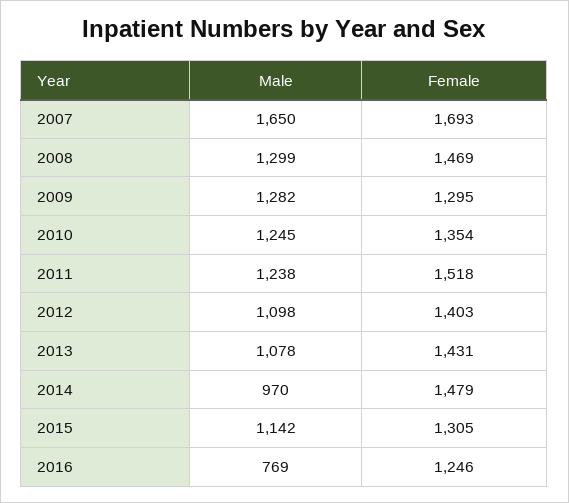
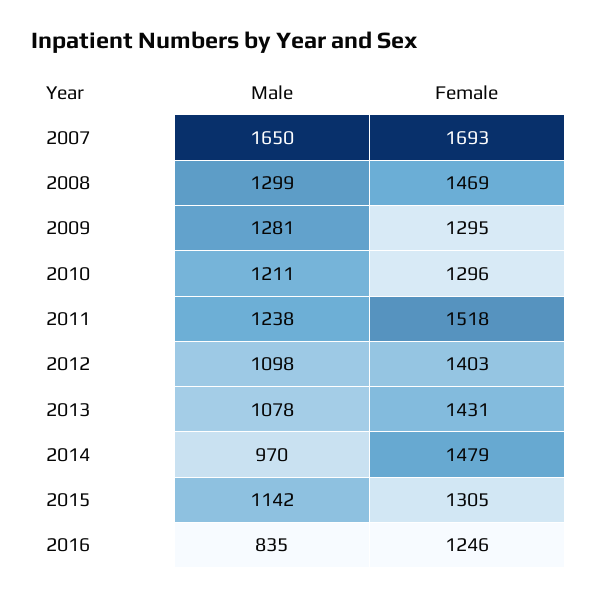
  {
    "Male": {
      "2007": 1650,
      "2008": 1299,
-     "2009": 1282,
+     "2009": 1281,
-     "2010": 1245,
+     "2010": 1211,
      "2011": 1238,
      "2012": 1098,
      "2013": 1078,
      "2014": 970,
      "2015": 1142,
-     "2016": 769
+     "2016": 835
    },
    "Female": {
      "2007": 1693,
      "2008": 1469,
      "2009": 1295,
-     "2010": 1354,
+     "2010": 1296,
      "2011": 1518,
      "2012": 1403,
      "2013": 1431,
      "2014": 1479,
      "2015": 1305,
      "2016": 1246
    }
  }

